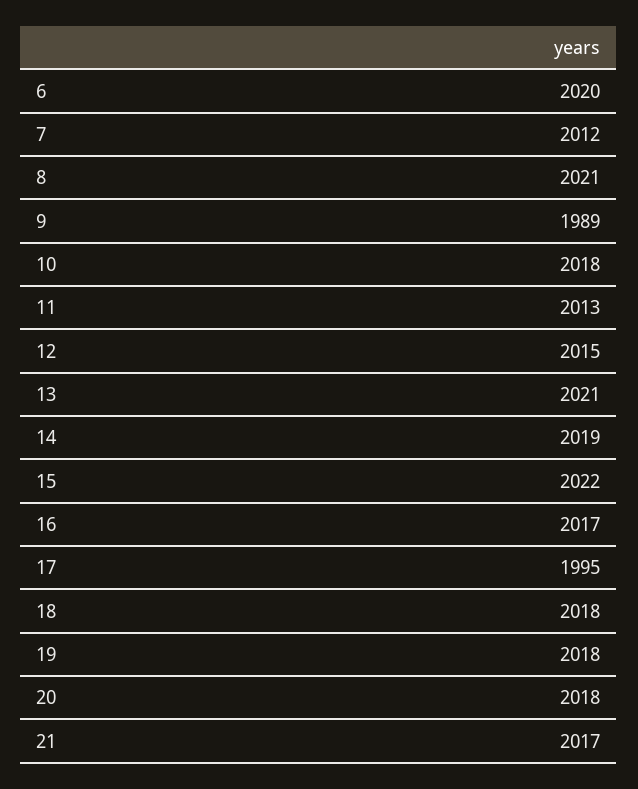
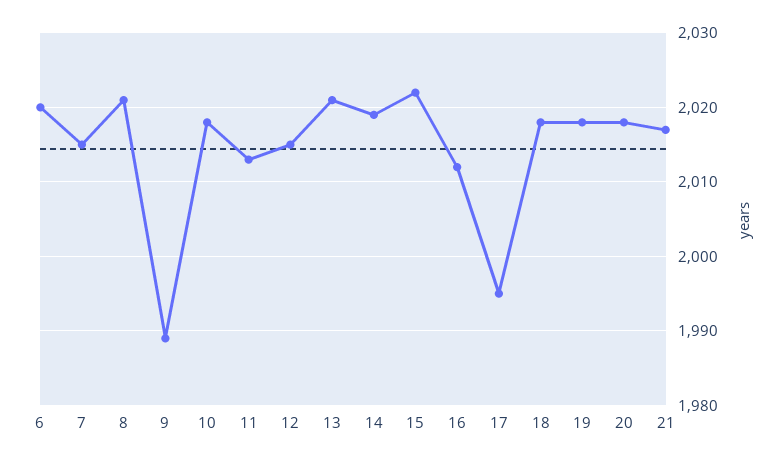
  {
    "6": 2020,
-   "7": 2012,
+   "7": 2015,
    "8": 2021,
    "9": 1989,
    "10": 2018,
    "11": 2013,
    "12": 2015,
    "13": 2021,
    "14": 2019,
    "15": 2022,
-   "16": 2017,
+   "16": 2012,
    "17": 1995,
    "18": 2018,
    "19": 2018,
    "20": 2018,
    "21": 2017
  }

